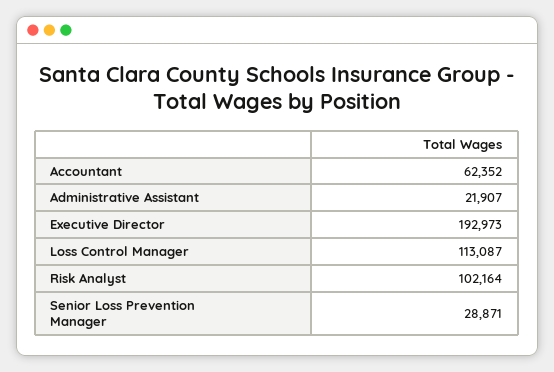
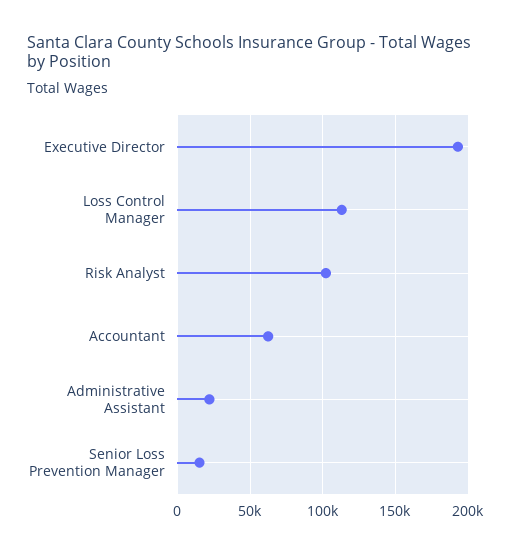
  {
    "Accountant": 62352,
    "Administrative Assistant": 21907,
    "Executive Director": 192973,
    "Loss Control Manager": 113087,
    "Risk Analyst": 102164,
-   "Senior Loss Prevention Manager": 28871
+   "Senior Loss Prevention Manager": 15000
  }

